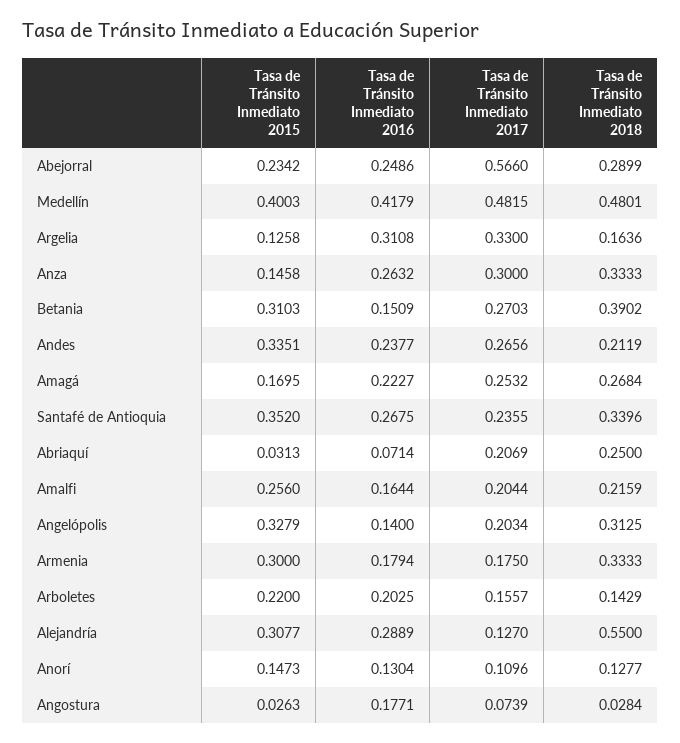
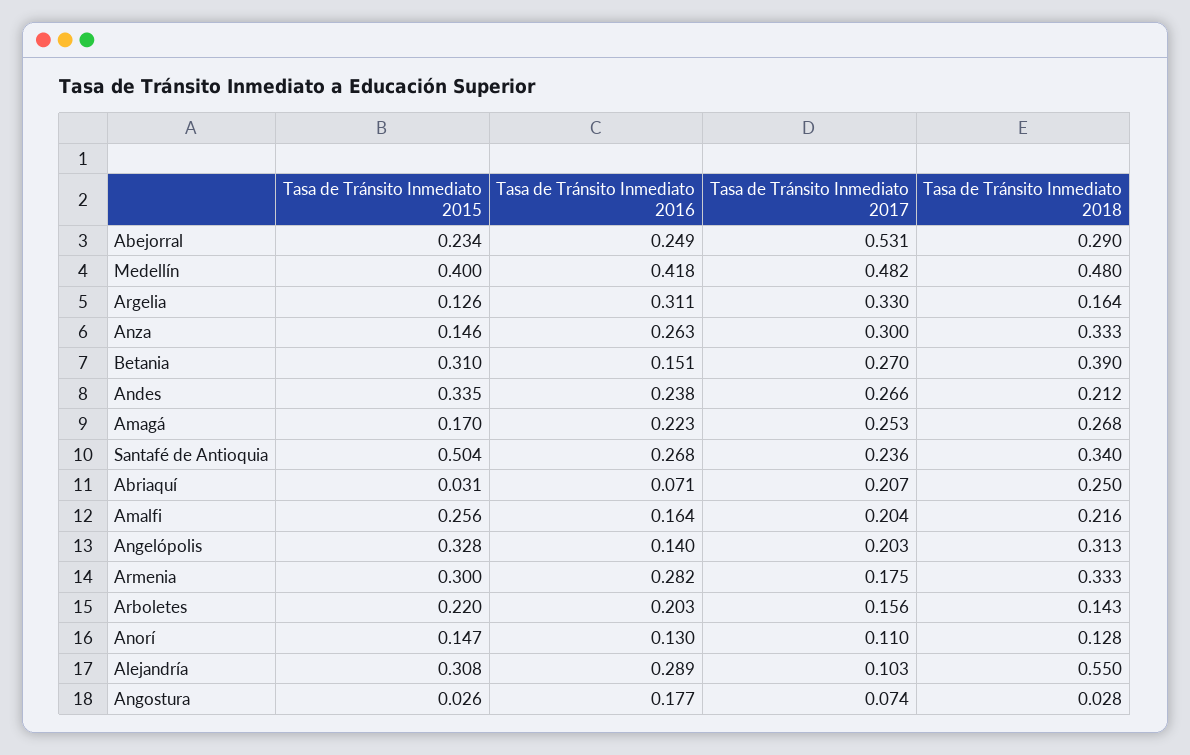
  {
    "Tasa de Tránsito Inmediato 2015": {
      "Abejorral": 0.2342,
      "Medellín": 0.4003,
      "Argelia": 0.1258,
      "Anza": 0.1458,
      "Betania": 0.3103,
      "Andes": 0.3351,
      "Amagá": 0.1695,
-     "Santafé de Antioquia": 0.352,
+     "Santafé de Antioquia": 0.504,
      "Abriaquí": 0.0313,
      "Amalfi": 0.256,
      "Angelópolis": 0.3279,
      "Armenia": 0.3,
      "Arboletes": 0.22,
      "Alejandría": 0.3077,
      "Anorí": 0.1473,
      "Angostura": 0.0263
    },
    "Tasa de Tránsito Inmediato 2016": {
      "Abejorral": 0.2486,
      "Medellín": 0.4179,
      "Argelia": 0.3108,
      "Anza": 0.2632,
      "Betania": 0.1509,
      "Andes": 0.2377,
      "Amagá": 0.2227,
      "Santafé de Antioquia": 0.2675,
      "Abriaquí": 0.0714,
      "Amalfi": 0.1644,
      "Angelópolis": 0.14,
-     "Armenia": 0.1794,
+     "Armenia": 0.282,
      "Arboletes": 0.2025,
      "Alejandría": 0.2889,
      "Anorí": 0.1304,
      "Angostura": 0.1771
    },
    "Tasa de Tránsito Inmediato 2017": {
-     "Abejorral": 0.566,
+     "Abejorral": 0.531,
      "Medellín": 0.4815,
      "Argelia": 0.33,
      "Anza": 0.3,
      "Betania": 0.2703,
      "Andes": 0.2656,
      "Amagá": 0.2532,
      "Santafé de Antioquia": 0.2355,
      "Abriaquí": 0.2069,
      "Amalfi": 0.2044,
      "Angelópolis": 0.2034,
      "Armenia": 0.175,
      "Arboletes": 0.1557,
-     "Alejandría": 0.127,
+     "Alejandría": 0.103,
      "Anorí": 0.1096,
      "Angostura": 0.0739
    },
    "Tasa de Tránsito Inmediato 2018": {
      "Abejorral": 0.2899,
      "Medellín": 0.4801,
      "Argelia": 0.1636,
      "Anza": 0.3333,
      "Betania": 0.3902,
      "Andes": 0.2119,
      "Amagá": 0.2684,
      "Santafé de Antioquia": 0.3396,
      "Abriaquí": 0.25,
      "Amalfi": 0.2159,
      "Angelópolis": 0.3125,
      "Armenia": 0.3333,
      "Arboletes": 0.1429,
      "Alejandría": 0.55,
      "Anorí": 0.1277,
      "Angostura": 0.0284
    }
  }

